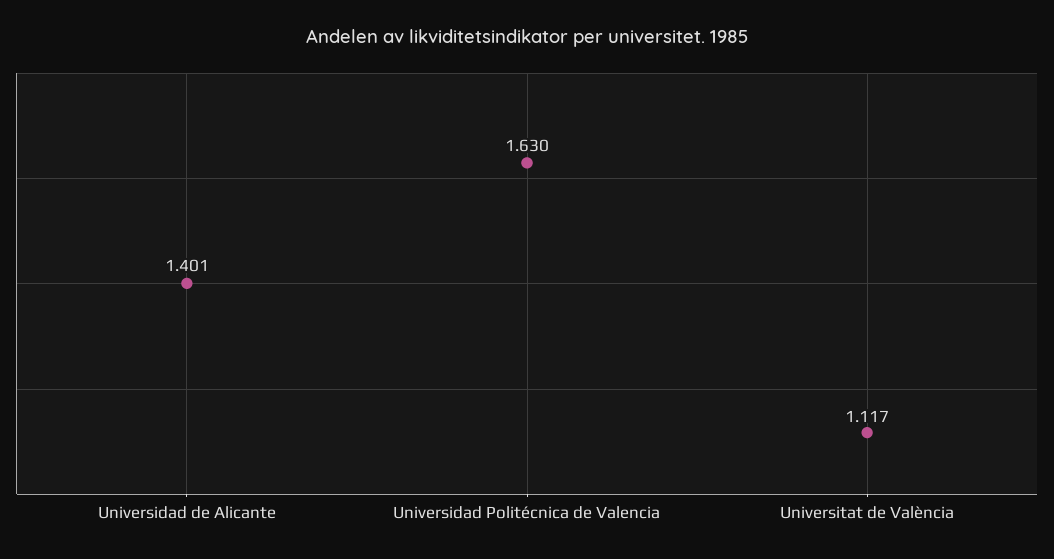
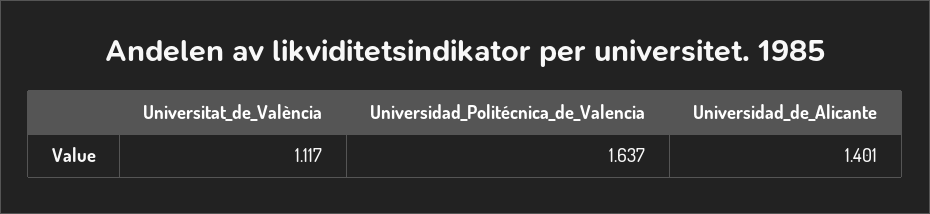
  {
    "Universidad de Alicante": 1.401,
-   "Universidad Politécnica de Valencia": 1.63,
+   "Universidad Politécnica de Valencia": 1.637,
    "Universitat de València": 1.117
  }

